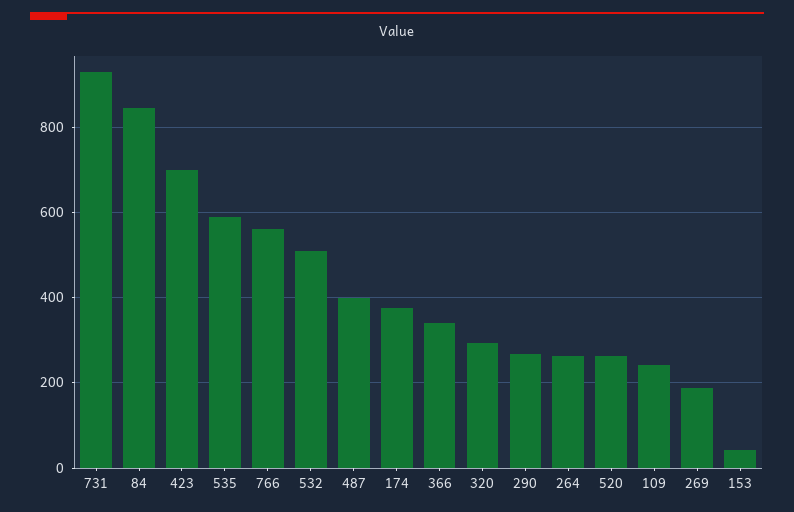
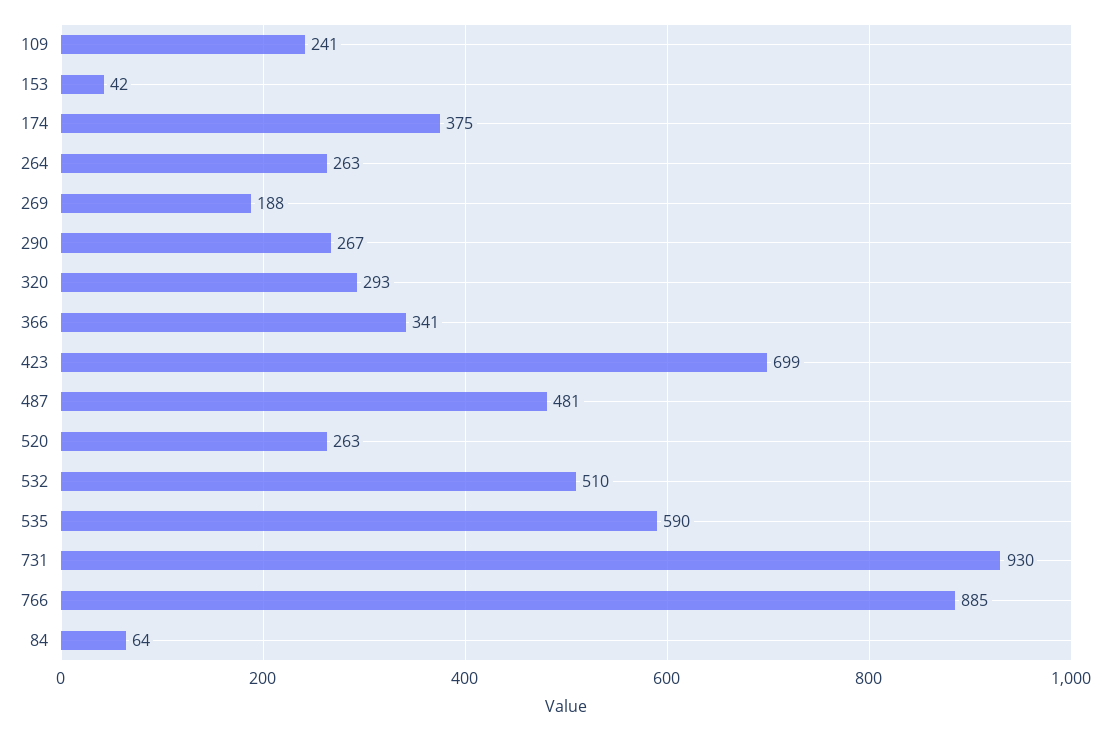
  {
    "731": 930,
-   "84": 840,
+   "84": 64,
    "423": 699,
    "535": 590,
-   "766": 560,
+   "766": 885,
    "532": 510,
-   "487": 400,
+   "487": 481,
    "174": 375,
    "366": 341,
    "320": 293,
    "290": 267,
    "264": 263,
    "520": 263,
    "109": 241,
    "269": 188,
    "153": 42
  }

